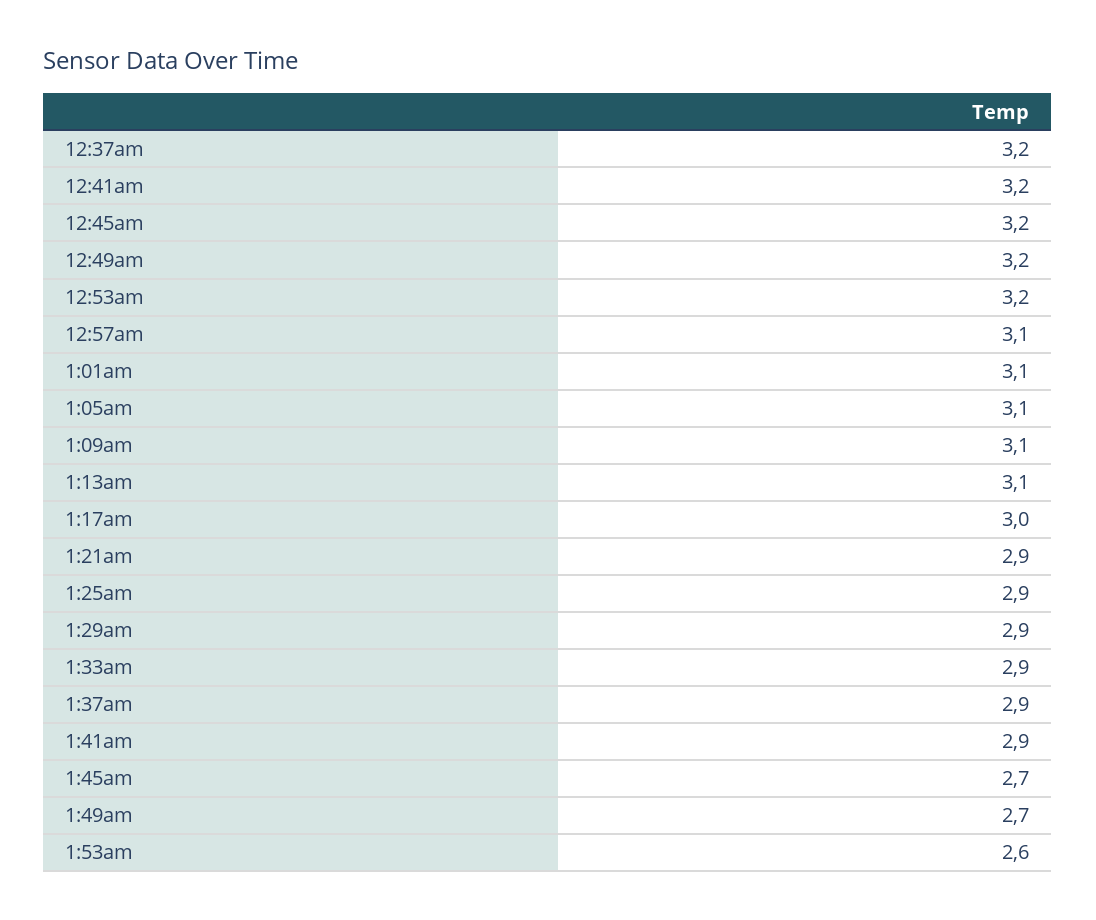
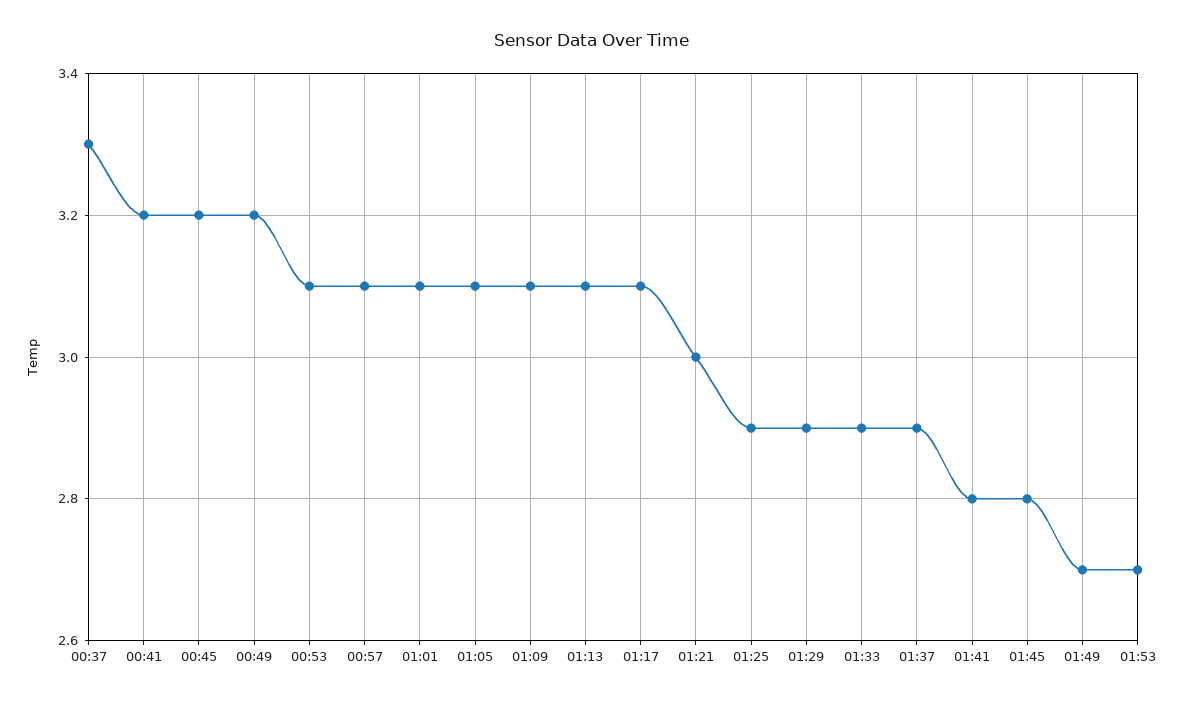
  {
-   "12:37am": 3.2,
+   "12:37am": 3.3,
    "12:41am": 3.2,
    "12:45am": 3.2,
    "12:49am": 3.2,
-   "12:53am": 3.2,
+   "12:53am": 3.1,
    "12:57am": 3.1,
    "1:01am": 3.1,
    "1:05am": 3.1,
    "1:09am": 3.1,
    "1:13am": 3.1,
-   "1:17am": 3,
+   "1:17am": 3.1,
-   "1:21am": 2.9,
+   "1:21am": 3,
    "1:25am": 2.9,
    "1:29am": 2.9,
    "1:33am": 2.9,
    "1:37am": 2.9,
-   "1:41am": 2.9,
+   "1:41am": 2.8,
-   "1:45am": 2.7,
+   "1:45am": 2.8,
    "1:49am": 2.7,
-   "1:53am": 2.6
+   "1:53am": 2.7
  }

